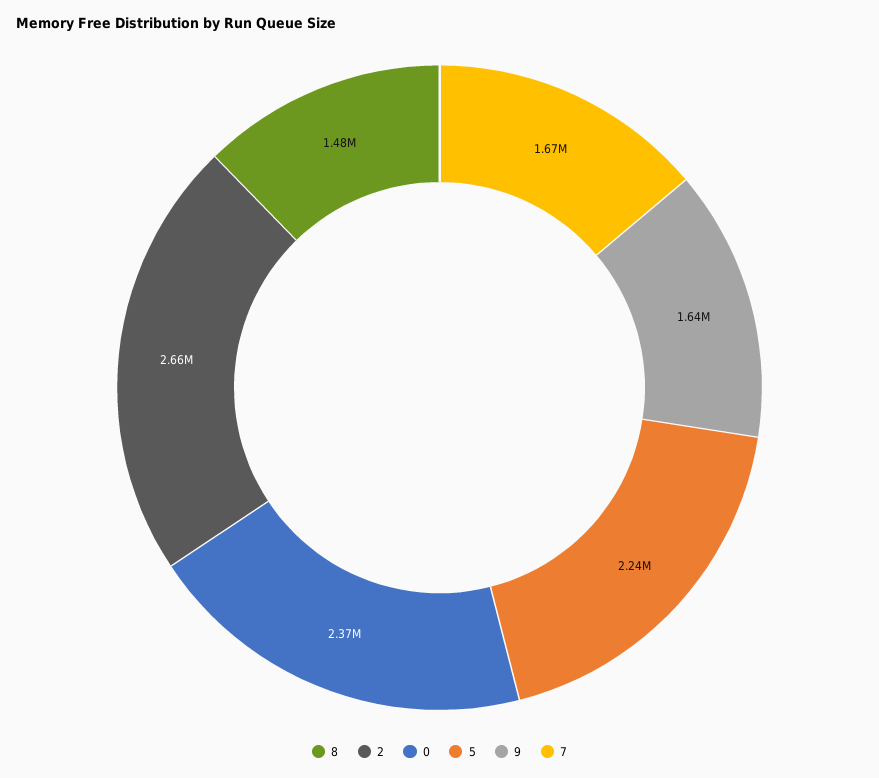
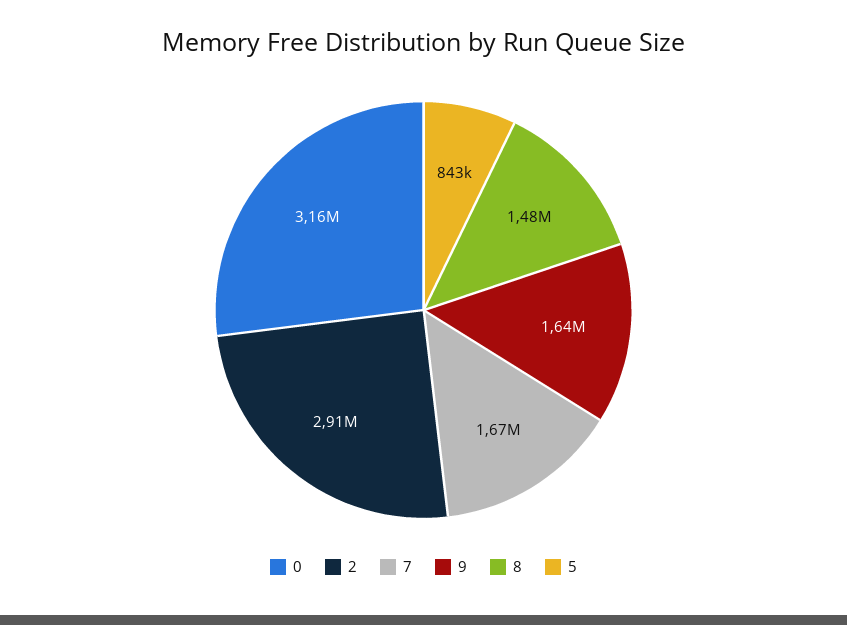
  {
    "8": 1480000,
-   "2": 2660000,
+   "2": 2910000,
-   "0": 2370000,
+   "0": 3160000,
-   "5": 2240000,
+   "5": 843000,
    "9": 1640000,
    "7": 1670000
  }

